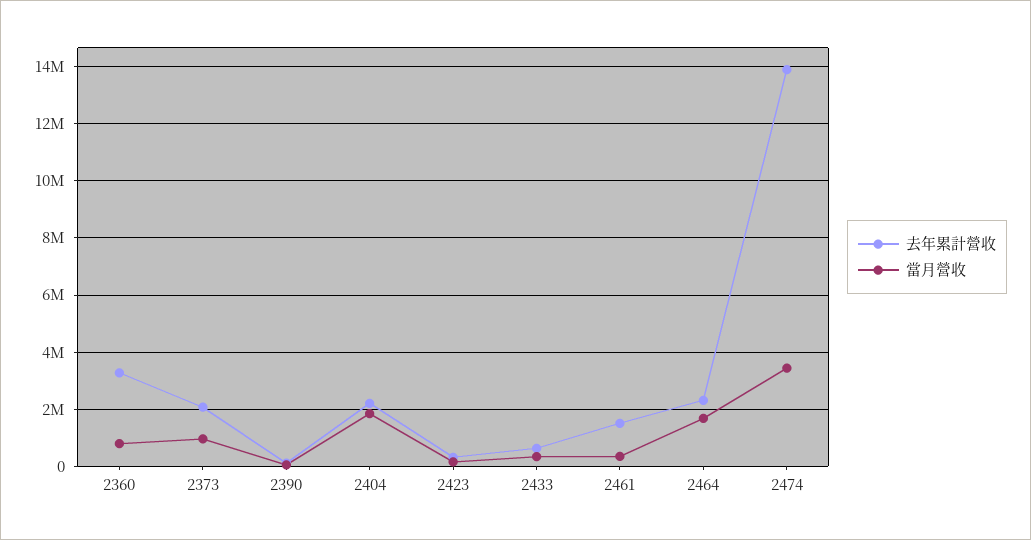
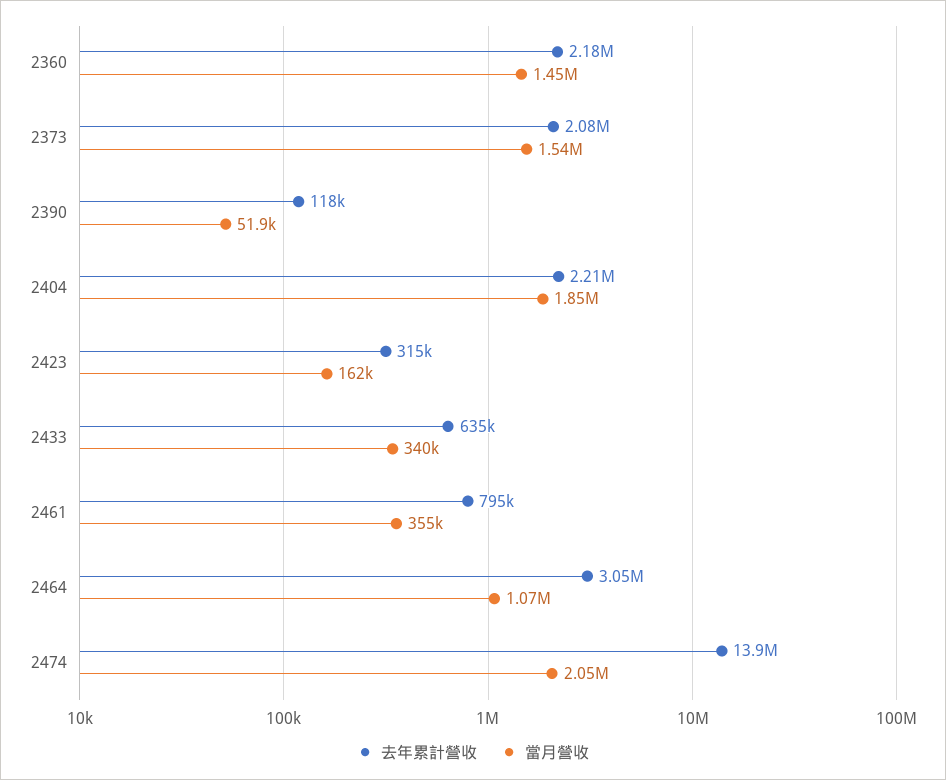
  {
    "去年累計營收": {
-     "2360": 3250000,
+     "2360": 2180000,
      "2373": 2080000,
      "2390": 118000,
      "2404": 2210000,
      "2423": 315000,
      "2433": 635000,
-     "2461": 1500000,
+     "2461": 795000,
-     "2464": 2250000,
+     "2464": 3050000,
      "2474": 13900000
    },
    "當月營收": {
-     "2360": 750000,
+     "2360": 1450000,
-     "2373": 1000000,
+     "2373": 1540000,
      "2390": 51900,
      "2404": 1850000,
      "2423": 162000,
      "2433": 340000,
      "2461": 355000,
-     "2464": 1750000,
+     "2464": 1070000,
-     "2474": 3500000
+     "2474": 2050000
    }
  }

